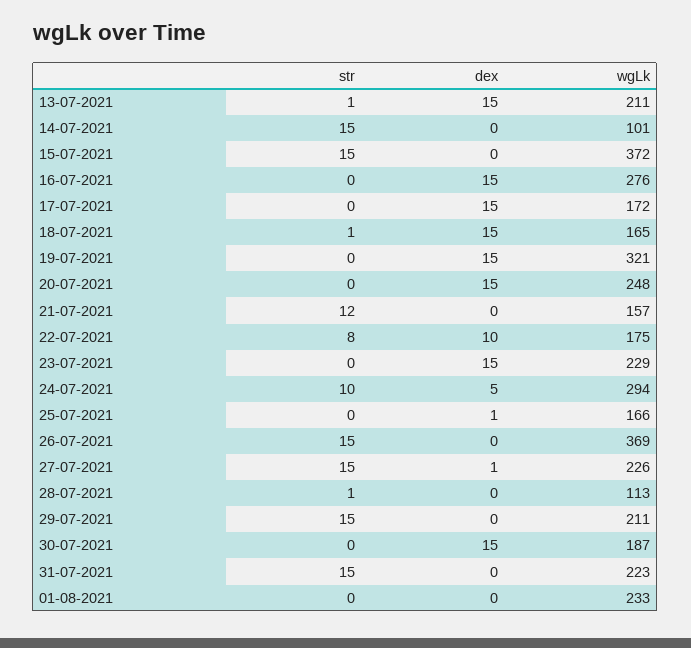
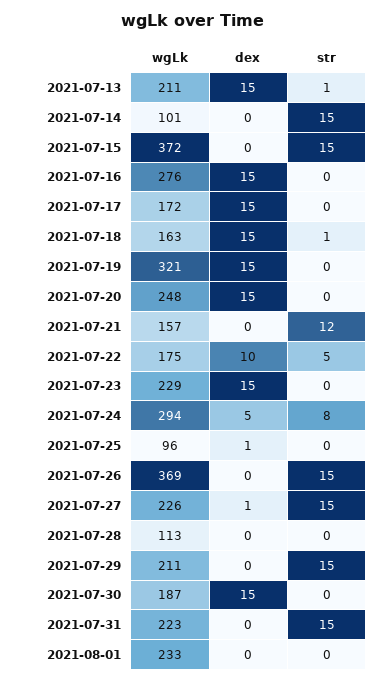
  {
    "str": {
      "13-07-2021": 1,
      "14-07-2021": 15,
      "15-07-2021": 15,
      "16-07-2021": 0,
      "17-07-2021": 0,
      "18-07-2021": 1,
      "19-07-2021": 0,
      "20-07-2021": 0,
      "21-07-2021": 12,
-     "22-07-2021": 8,
+     "22-07-2021": 5,
      "23-07-2021": 0,
-     "24-07-2021": 10,
+     "24-07-2021": 8,
      "25-07-2021": 0,
      "26-07-2021": 15,
      "27-07-2021": 15,
-     "28-07-2021": 1,
+     "28-07-2021": 0,
      "29-07-2021": 15,
      "30-07-2021": 0,
      "31-07-2021": 15,
      "01-08-2021": 0
    },
    "dex": {
      "13-07-2021": 15,
      "14-07-2021": 0,
      "15-07-2021": 0,
      "16-07-2021": 15,
      "17-07-2021": 15,
      "18-07-2021": 15,
      "19-07-2021": 15,
      "20-07-2021": 15,
      "21-07-2021": 0,
      "22-07-2021": 10,
      "23-07-2021": 15,
      "24-07-2021": 5,
      "25-07-2021": 1,
      "26-07-2021": 0,
      "27-07-2021": 1,
      "28-07-2021": 0,
      "29-07-2021": 0,
      "30-07-2021": 15,
      "31-07-2021": 0,
      "01-08-2021": 0
    },
    "wgLk": {
      "13-07-2021": 211,
      "14-07-2021": 101,
      "15-07-2021": 372,
      "16-07-2021": 276,
      "17-07-2021": 172,
-     "18-07-2021": 165,
+     "18-07-2021": 163,
      "19-07-2021": 321,
      "20-07-2021": 248,
      "21-07-2021": 157,
      "22-07-2021": 175,
      "23-07-2021": 229,
      "24-07-2021": 294,
-     "25-07-2021": 166,
+     "25-07-2021": 96,
      "26-07-2021": 369,
      "27-07-2021": 226,
      "28-07-2021": 113,
      "29-07-2021": 211,
      "30-07-2021": 187,
      "31-07-2021": 223,
      "01-08-2021": 233
    }
  }

